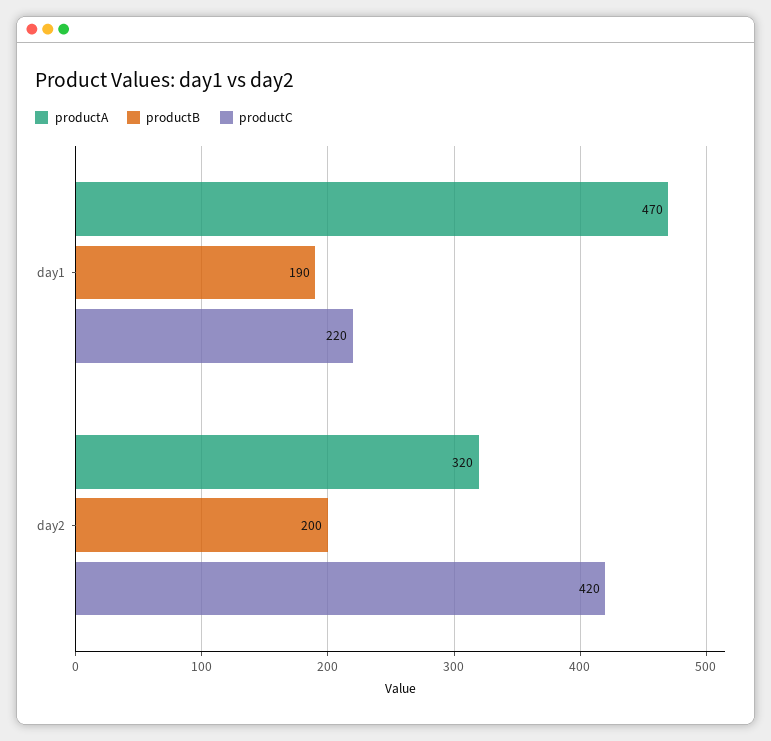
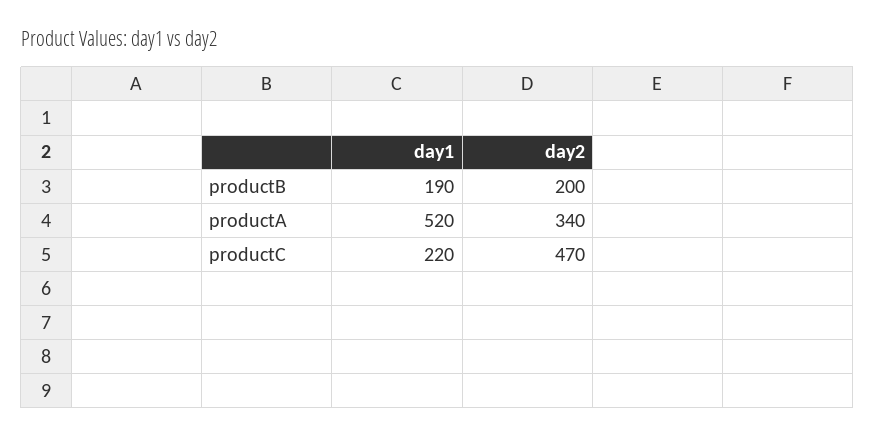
  {
    "productA": {
-     "day1": 470,
+     "day1": 520,
-     "day2": 320
+     "day2": 340
    },
    "productB": {
      "day1": 190,
      "day2": 200
    },
    "productC": {
      "day1": 220,
-     "day2": 420
+     "day2": 470
    }
  }

